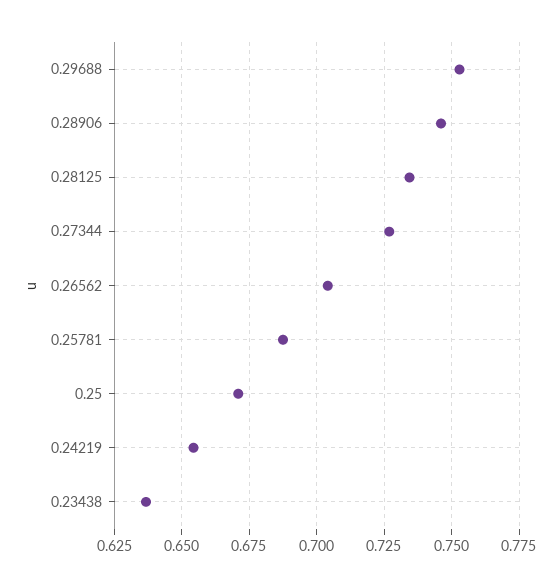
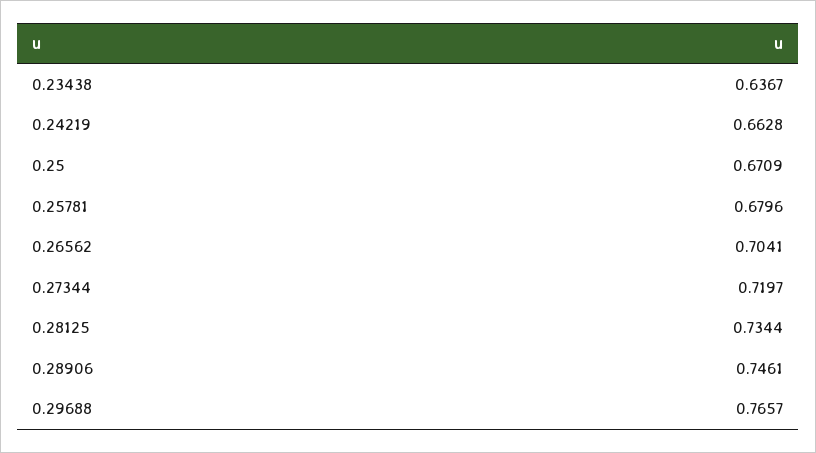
  {
-   "0.29688": 0.7525,
+   "0.29688": 0.7657,
    "0.28906": 0.7461,
    "0.28125": 0.7344,
-   "0.27344": 0.7275,
+   "0.27344": 0.7197,
    "0.26562": 0.7041,
-   "0.25781": 0.6875,
+   "0.25781": 0.6796,
    "0.25": 0.6709,
-   "0.24219": 0.655,
+   "0.24219": 0.6628,
    "0.23438": 0.6367
  }

